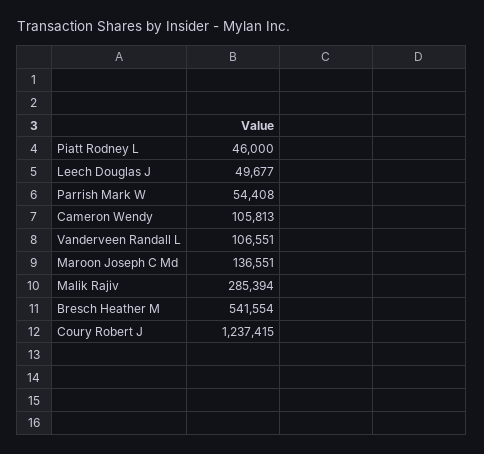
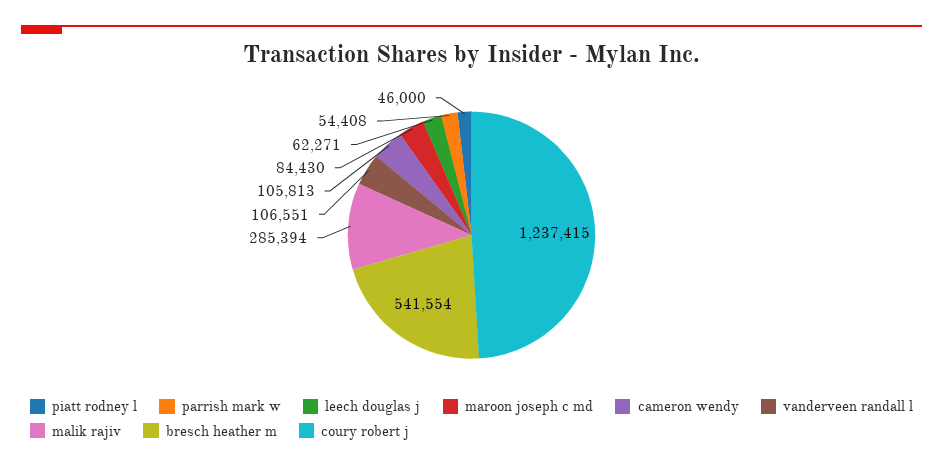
  {
    "Piatt Rodney L": 46000,
-   "Leech Douglas J": 49677,
+   "Leech Douglas J": 62271,
    "Parrish Mark W": 54408,
    "Cameron Wendy": 105813,
    "Vanderveen Randall L": 106551,
-   "Maroon Joseph C Md": 136551,
+   "Maroon Joseph C Md": 84430,
    "Malik Rajiv": 285394,
    "Bresch Heather M": 541554,
    "Coury Robert J": 1237415
  }

